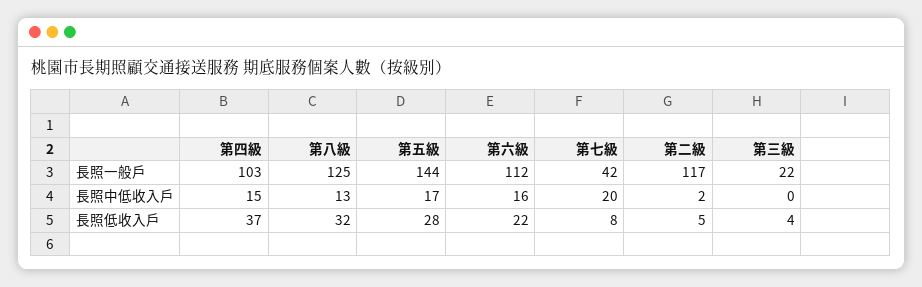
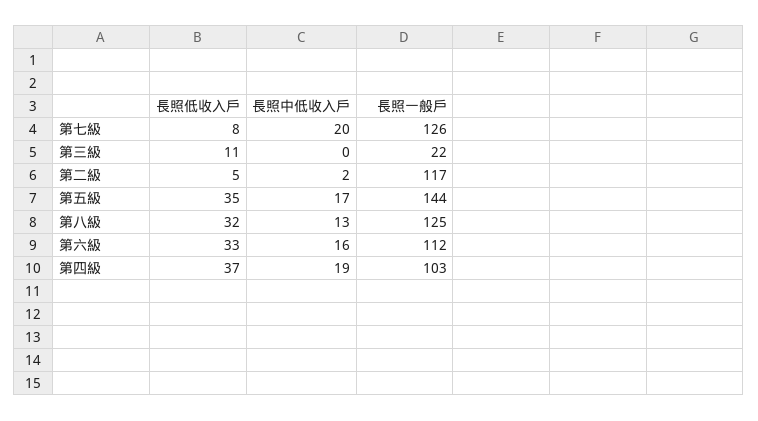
  {
    "第四級": {
      "長照一般戶": 103,
-     "長照中低收入戶": 15,
+     "長照中低收入戶": 19,
      "長照低收入戶": 37
    },
    "第八級": {
      "長照一般戶": 125,
      "長照中低收入戶": 13,
      "長照低收入戶": 32
    },
    "第五級": {
      "長照一般戶": 144,
      "長照中低收入戶": 17,
-     "長照低收入戶": 28
+     "長照低收入戶": 35
    },
    "第六級": {
      "長照一般戶": 112,
      "長照中低收入戶": 16,
-     "長照低收入戶": 22
+     "長照低收入戶": 33
    },
    "第七級": {
-     "長照一般戶": 42,
+     "長照一般戶": 126,
      "長照中低收入戶": 20,
      "長照低收入戶": 8
    },
    "第二級": {
      "長照一般戶": 117,
      "長照中低收入戶": 2,
      "長照低收入戶": 5
    },
    "第三級": {
      "長照一般戶": 22,
      "長照中低收入戶": 0,
-     "長照低收入戶": 4
+     "長照低收入戶": 11
    }
  }

